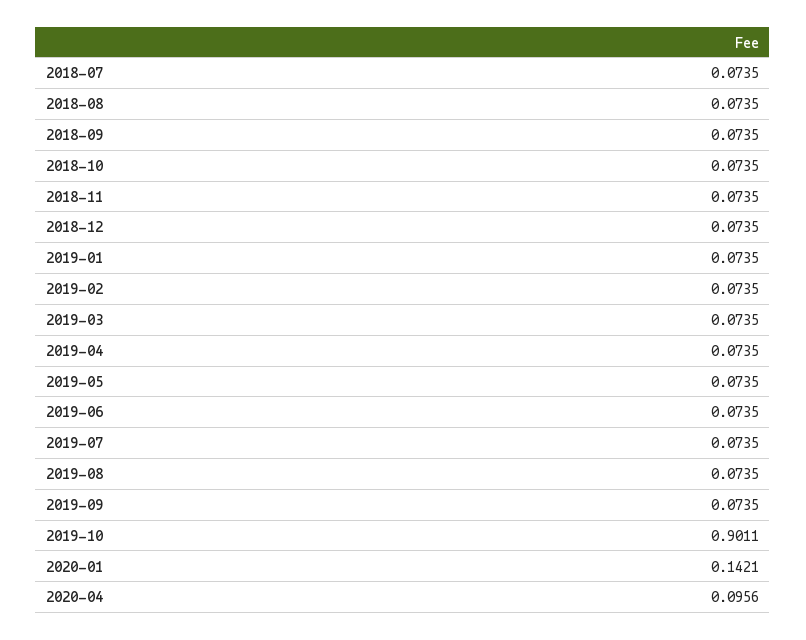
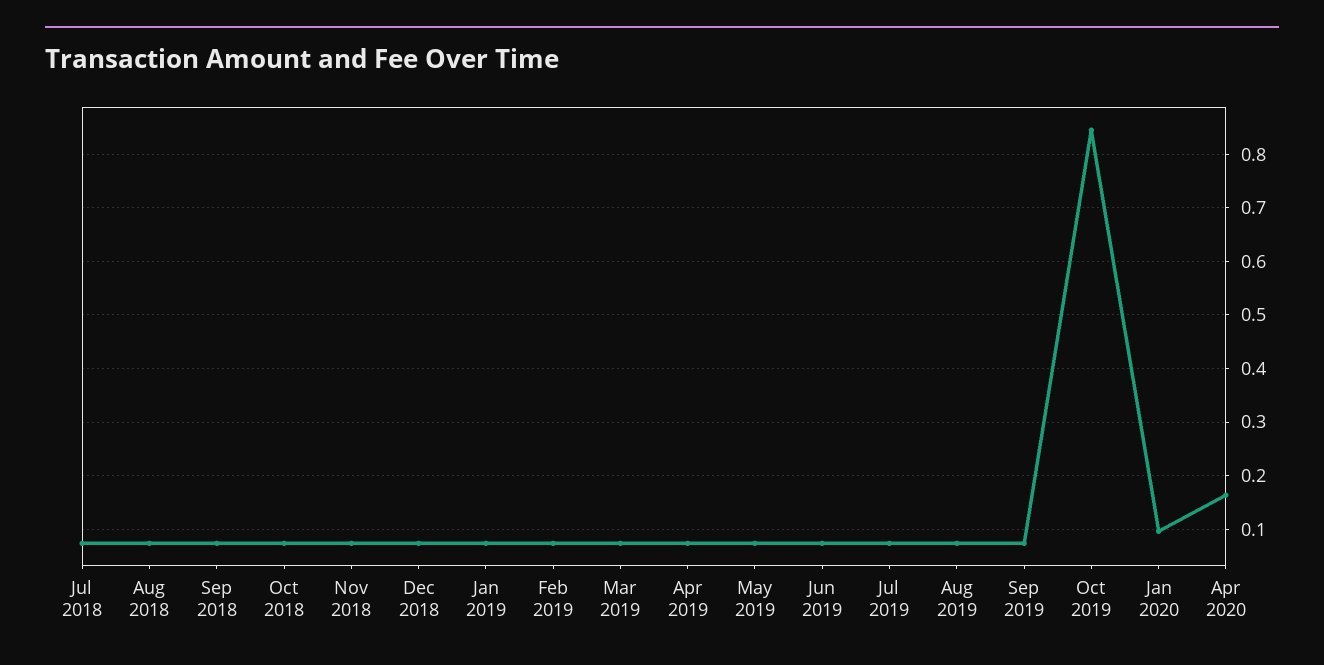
  {
    "2018-07": 0.0735,
    "2018-08": 0.0735,
    "2018-09": 0.0735,
    "2018-10": 0.0735,
    "2018-11": 0.0735,
    "2018-12": 0.0735,
    "2019-01": 0.0735,
    "2019-02": 0.0735,
    "2019-03": 0.0735,
    "2019-04": 0.0735,
    "2019-05": 0.0735,
    "2019-06": 0.0735,
    "2019-07": 0.0735,
    "2019-08": 0.0735,
    "2019-09": 0.0735,
-   "2019-10": 0.9011,
+   "2019-10": 0.84,
-   "2020-01": 0.1421,
+   "2020-01": 0.1,
-   "2020-04": 0.0956
+   "2020-04": 0.16
  }

